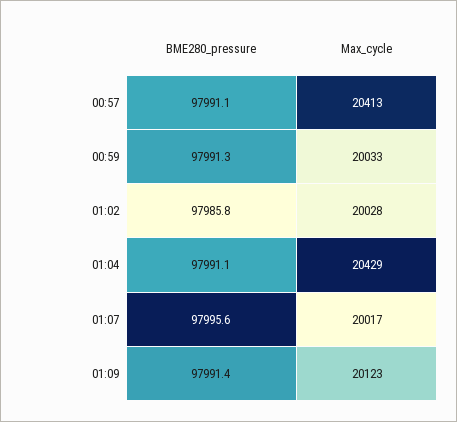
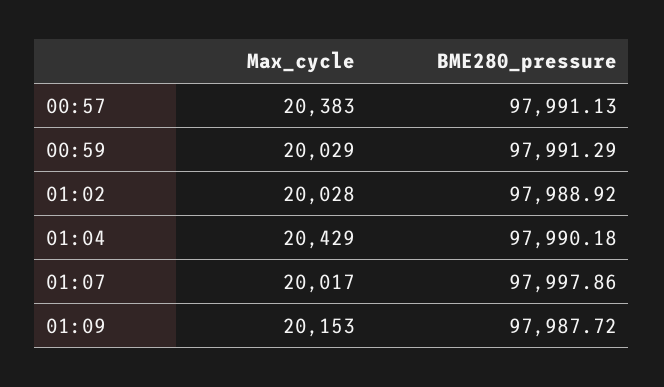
  {
    "BME280_pressure": {
      "00:57": 97991.13,
      "00:59": 97991.29,
-     "01:02": 97985.8,
+     "01:02": 97988.92,
-     "01:04": 97991.1,
+     "01:04": 97990.18,
-     "01:07": 97995.6,
+     "01:07": 97997.86,
-     "01:09": 97991.4
+     "01:09": 97987.72
    },
    "Max_cycle": {
-     "00:57": 20413,
+     "00:57": 20383,
-     "00:59": 20033,
+     "00:59": 20029,
      "01:02": 20028,
      "01:04": 20429,
      "01:07": 20017,
-     "01:09": 20123
+     "01:09": 20153
    }
  }

